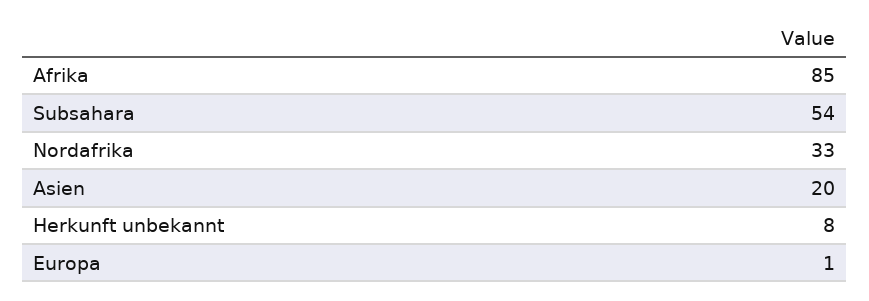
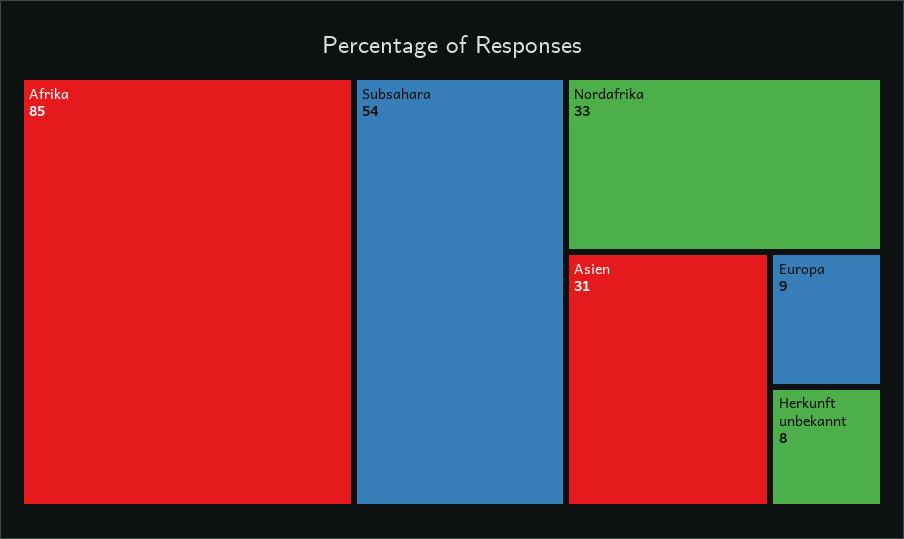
  {
    "Afrika": 85,
    "Subsahara": 54,
    "Nordafrika": 33,
-   "Asien": 20,
+   "Asien": 31,
    "Herkunft unbekannt": 8,
-   "Europa": 1
+   "Europa": 9
  }

